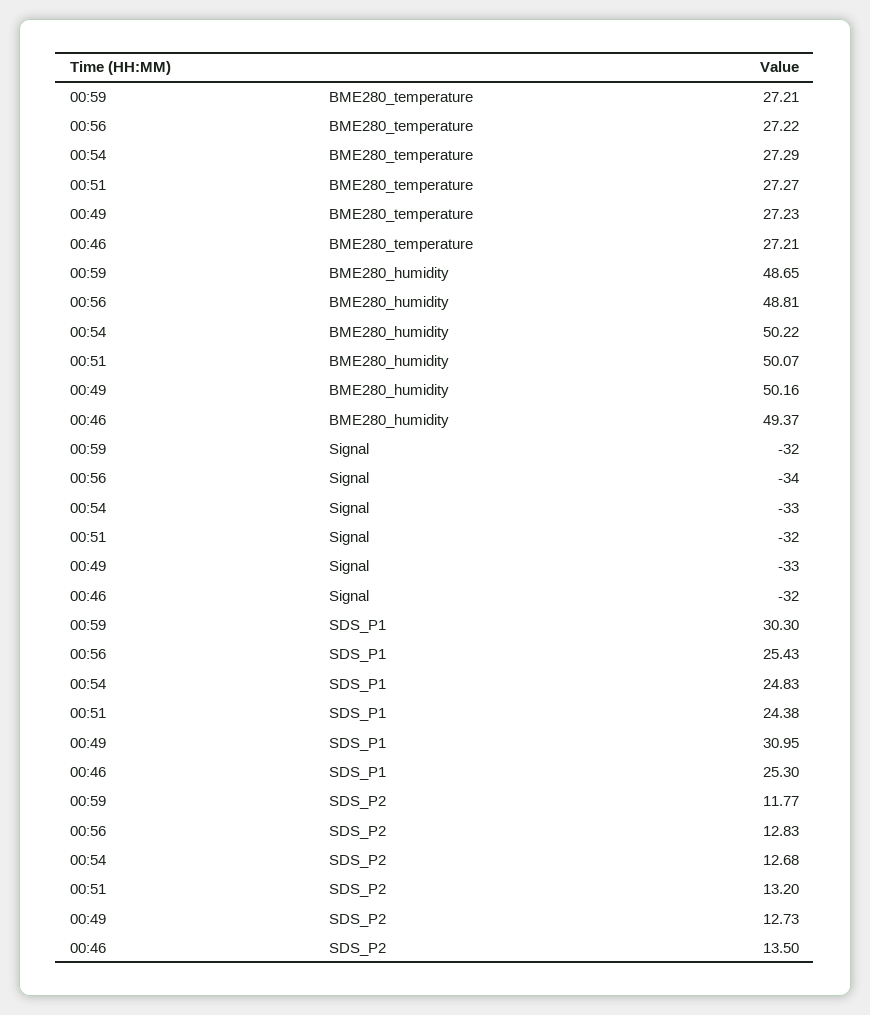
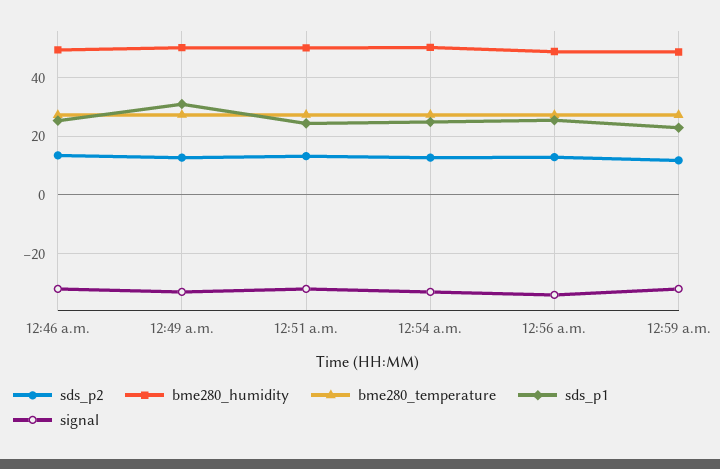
  {
    "BME280_temperature": {
      "00:59": 27.21,
      "00:56": 27.22,
      "00:54": 27.29,
      "00:51": 27.27,
      "00:49": 27.23,
      "00:46": 27.21
    },
    "BME280_humidity": {
      "00:59": 48.65,
      "00:56": 48.81,
      "00:54": 50.22,
      "00:51": 50.07,
      "00:49": 50.16,
      "00:46": 49.37
    },
    "Signal": {
      "00:59": -32,
      "00:56": -34,
      "00:54": -33,
      "00:51": -32,
      "00:49": -33,
      "00:46": -32
    },
    "SDS_P1": {
-     "00:59": 30.3,
+     "00:59": 22.5,
      "00:56": 25.43,
      "00:54": 24.83,
      "00:51": 24.38,
      "00:49": 30.95,
      "00:46": 25.3
    },
    "SDS_P2": {
      "00:59": 11.77,
      "00:56": 12.83,
      "00:54": 12.68,
      "00:51": 13.2,
      "00:49": 12.73,
      "00:46": 13.5
    }
  }

